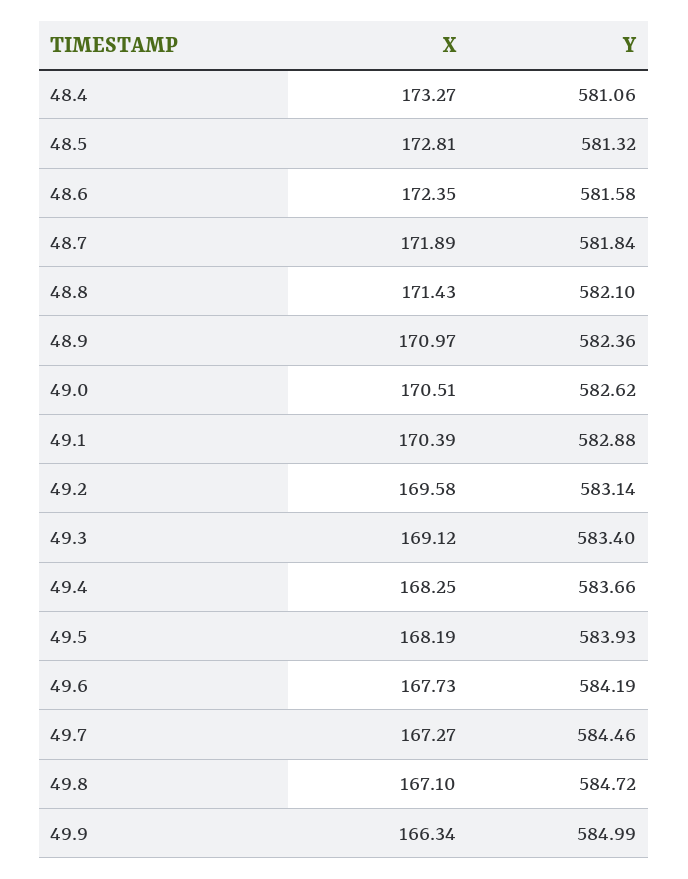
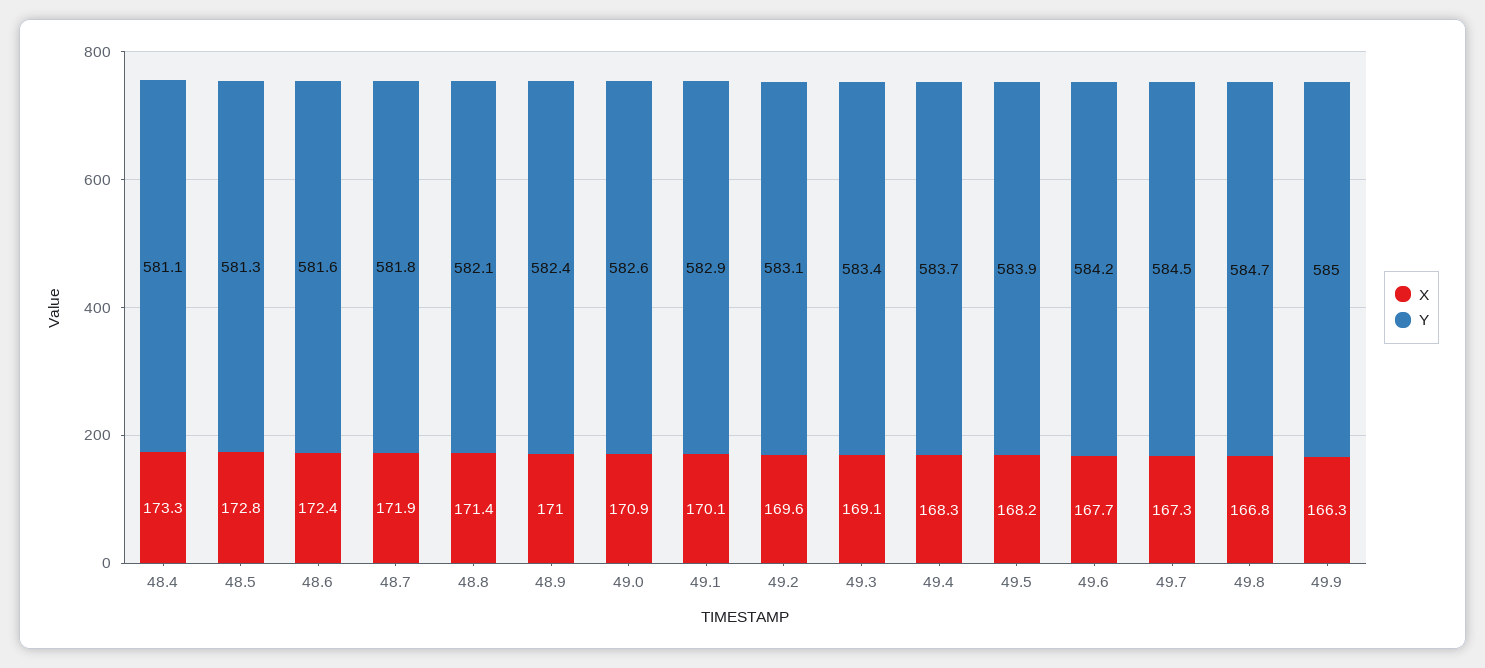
  {
    "X": {
      "48.4": 173.27,
      "48.5": 172.81,
      "48.6": 172.35,
      "48.7": 171.89,
      "48.8": 171.43,
      "48.9": 170.97,
-     "49.0": 170.51,
+     "49.0": 170.9,
-     "49.1": 170.39,
+     "49.1": 170.1,
      "49.2": 169.58,
      "49.3": 169.12,
      "49.4": 168.25,
      "49.5": 168.19,
      "49.6": 167.73,
      "49.7": 167.27,
-     "49.8": 167.1,
+     "49.8": 166.8,
      "49.9": 166.34
    },
    "Y": {
      "48.4": 581.06,
      "48.5": 581.32,
      "48.6": 581.58,
      "48.7": 581.84,
      "48.8": 582.1,
      "48.9": 582.36,
      "49.0": 582.62,
      "49.1": 582.88,
      "49.2": 583.14,
      "49.3": 583.4,
      "49.4": 583.66,
      "49.5": 583.93,
      "49.6": 584.19,
      "49.7": 584.46,
      "49.8": 584.72,
      "49.9": 584.99
    }
  }

